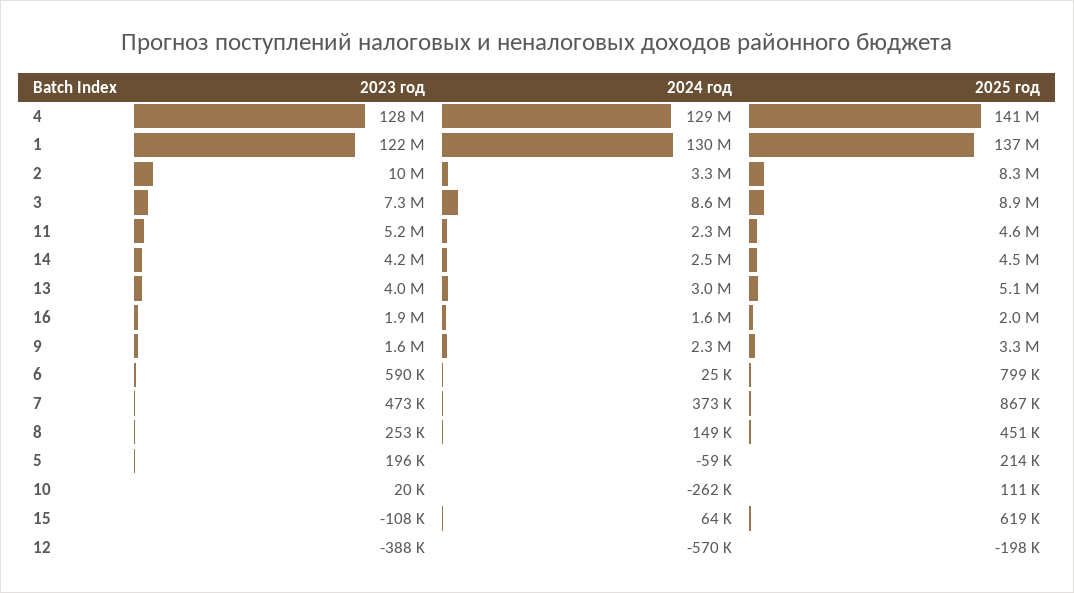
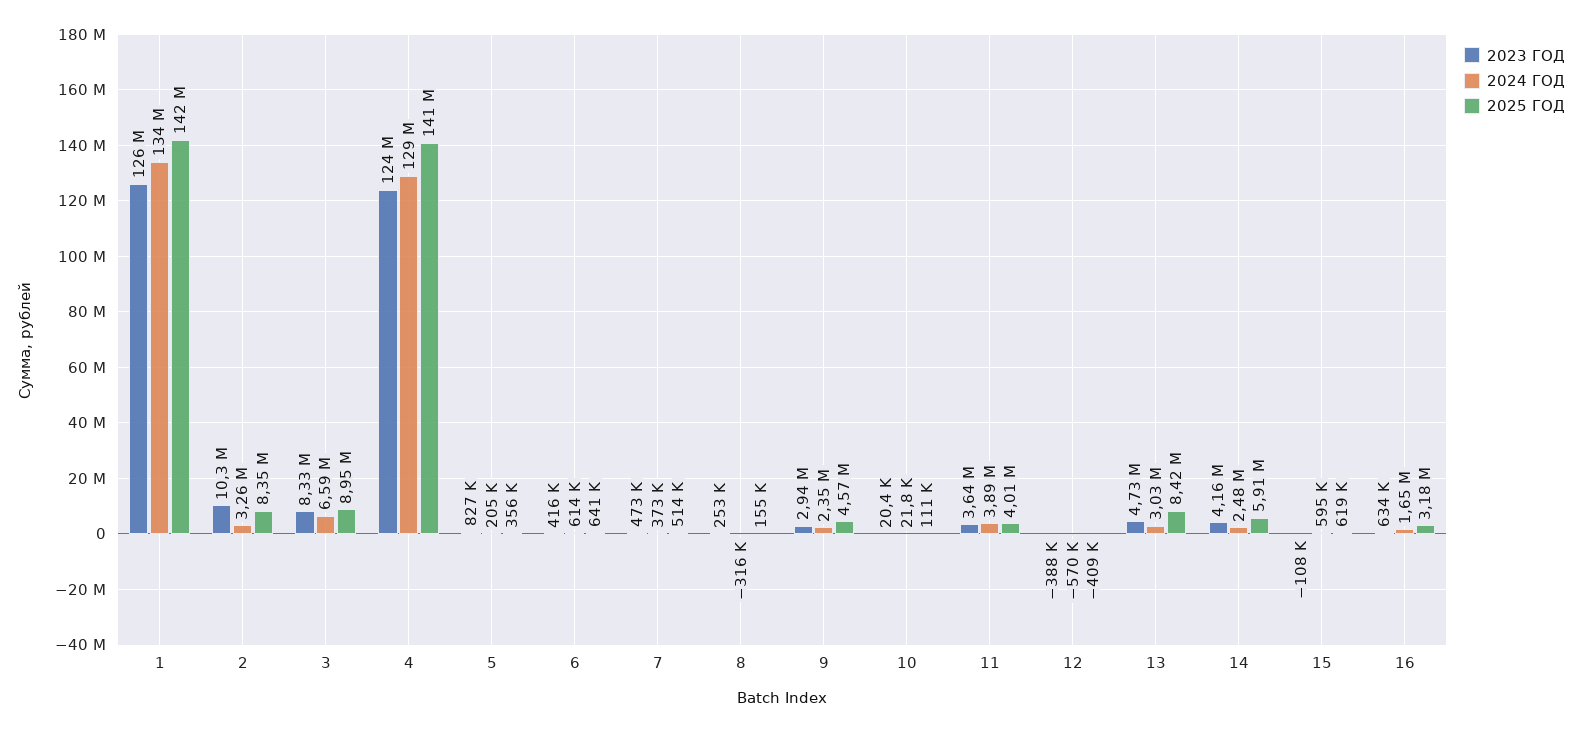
  {
    "2023 год": {
-     "4": 128000000,
+     "4": 124000000,
-     "1": 122000000,
+     "1": 126000000,
      "2": 10300000,
-     "3": 7300000,
+     "3": 8330000,
-     "11": 5200000,
+     "11": 3640000,
      "14": 4160000,
-     "13": 4000000,
+     "13": 4730000,
-     "16": 1900000,
+     "16": 634000,
-     "9": 1600000,
+     "9": 2940000,
-     "6": 590000,
+     "6": 416000,
      "7": 473000,
      "8": 253000,
-     "5": 196000,
+     "5": 827000,
      "10": 20400,
      "15": -108000,
      "12": -388000
    },
    "2024 год": {
      "4": 129000000,
-     "1": 130000000,
+     "1": 134000000,
      "2": 3260000,
-     "3": 8600000,
+     "3": 6590000,
-     "11": 2300000,
+     "11": 3890000,
      "14": 2480000,
      "13": 3030000,
      "16": 1650000,
      "9": 2350000,
-     "6": 25000,
+     "6": 614000,
      "7": 373000,
-     "8": 149000,
+     "8": -316000,
-     "5": -59000,
+     "5": 205000,
-     "10": -262000,
+     "10": 21800,
-     "15": 64000,
+     "15": 595000,
      "12": -570000
    },
    "2025 год": {
      "4": 141000000,
-     "1": 137000000,
+     "1": 142000000,
      "2": 8350000,
      "3": 8950000,
-     "11": 4600000,
+     "11": 4010000,
-     "14": 4500000,
+     "14": 5910000,
-     "13": 5100000,
+     "13": 8420000,
-     "16": 2000000,
+     "16": 3180000,
-     "9": 3300000,
+     "9": 4570000,
-     "6": 799000,
+     "6": 641000,
-     "7": 867000,
+     "7": 514000,
-     "8": 451000,
+     "8": 155000,
-     "5": 214000,
+     "5": 356000,
      "10": 111000,
      "15": 619000,
-     "12": -198000
+     "12": -409000
    }
  }

